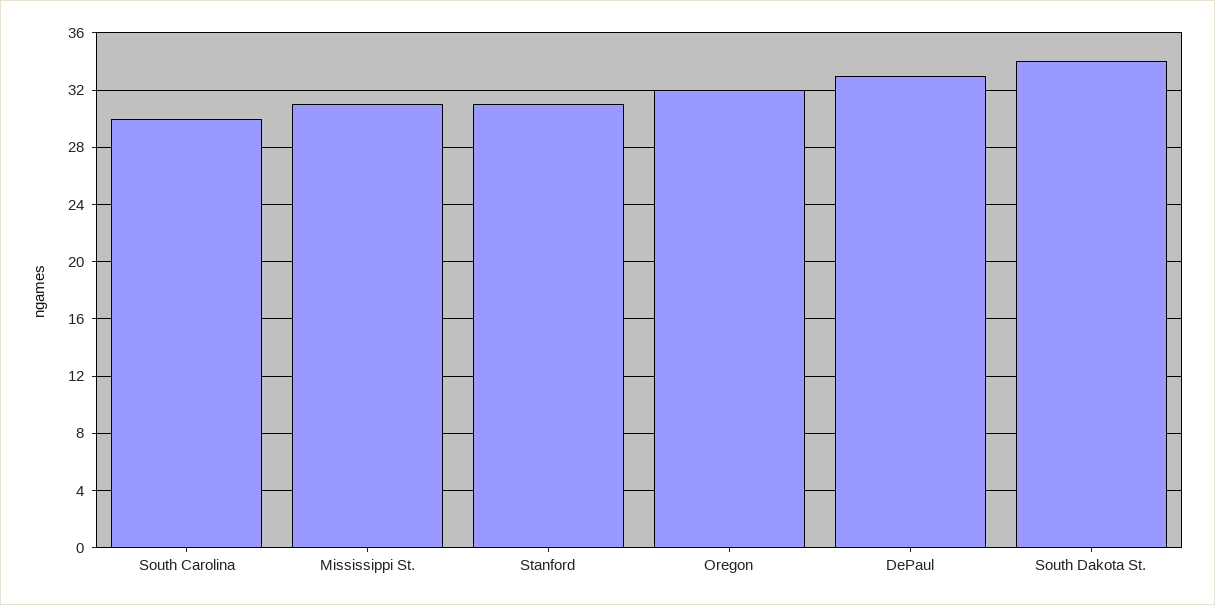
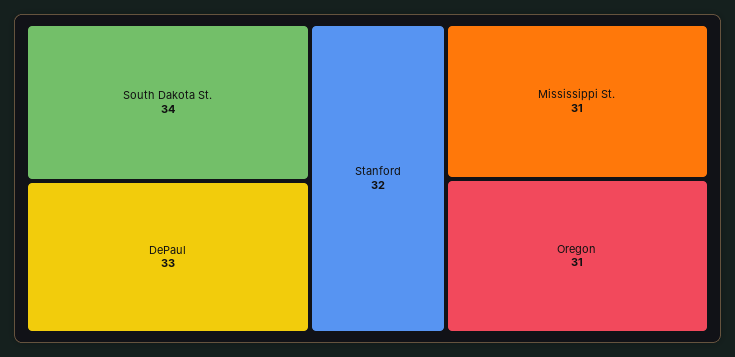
  {
-   "South Carolina": 30,
    "Mississippi St.": 31,
-   "Stanford": 31,
+   "Stanford": 32,
-   "Oregon": 32,
+   "Oregon": 31,
    "DePaul": 33,
    "South Dakota St.": 34
  }

